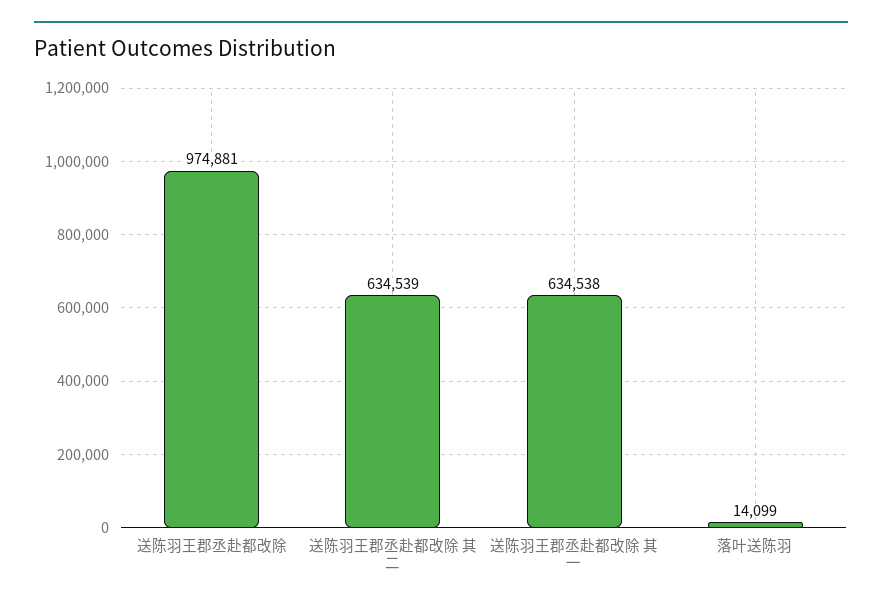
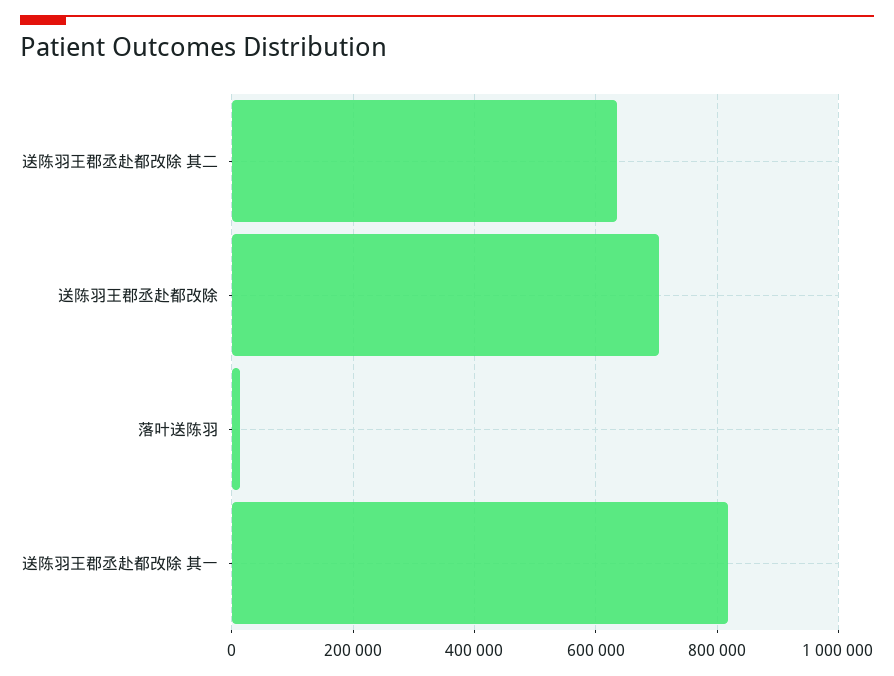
  {
-   "送陈羽王郡丞赴都改除": 974881,
+   "送陈羽王郡丞赴都改除": 700000,
    "送陈羽王郡丞赴都改除 其二": 634539,
-   "送陈羽王郡丞赴都改除 其一": 634538,
+   "送陈羽王郡丞赴都改除 其一": 820000,
    "落叶送陈羽": 14099
  }

